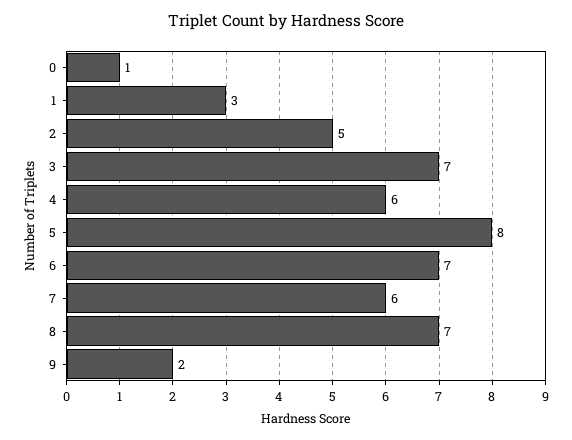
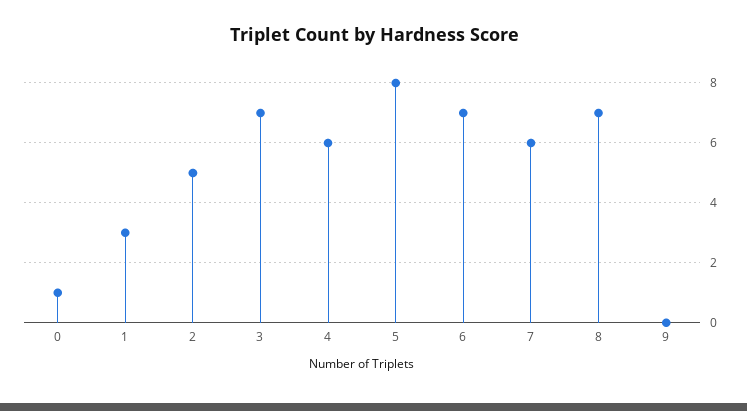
  {
    "0": 1,
    "1": 3,
    "2": 5,
    "3": 7,
    "4": 6,
    "5": 8,
    "6": 7,
    "7": 6,
    "8": 7,
-   "9": 2
+   "9": 0
  }

